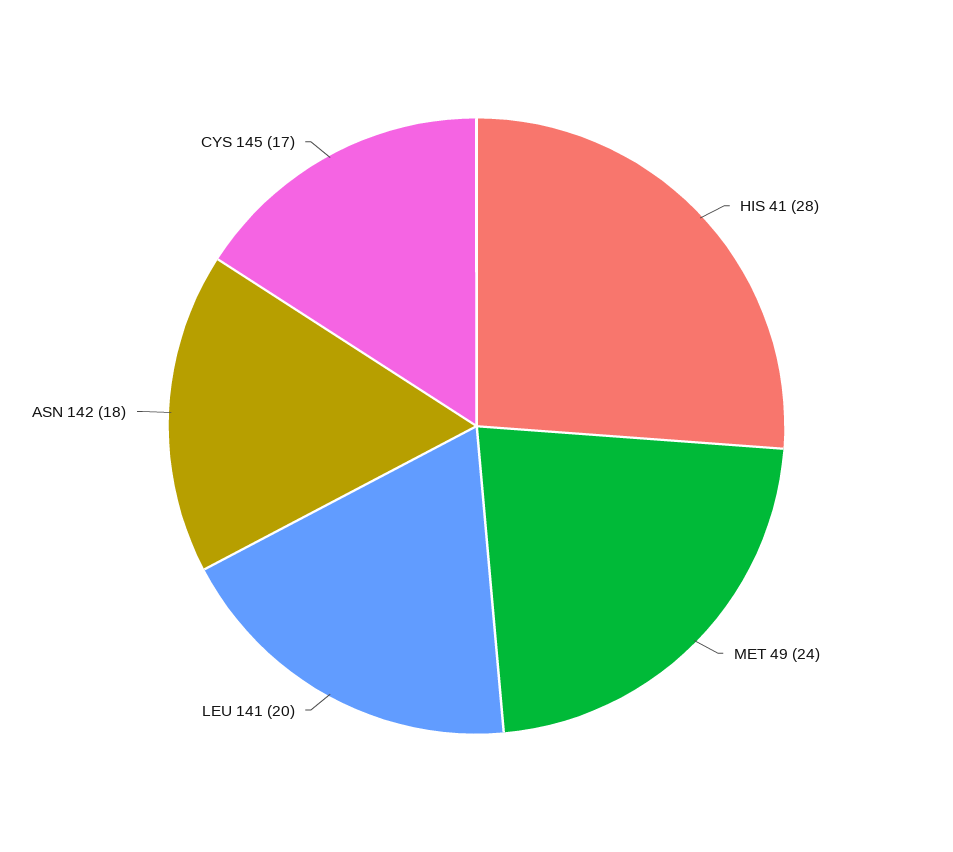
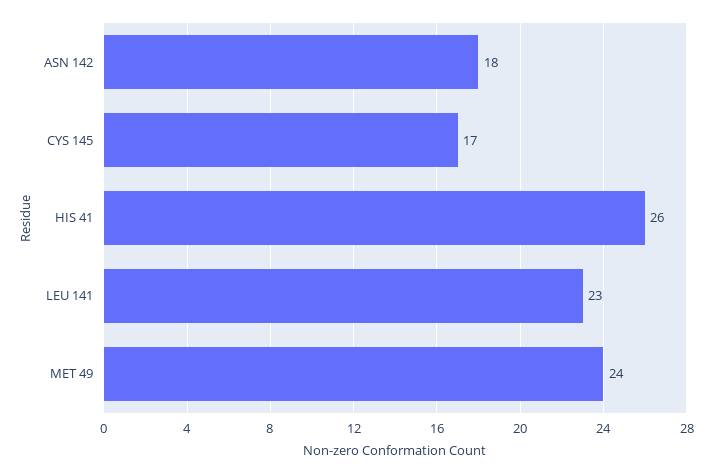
  {
-   "HIS 41": 28,
+   "HIS 41": 26,
    "MET 49": 24,
-   "LEU 141": 20,
+   "LEU 141": 23,
    "ASN 142": 18,
    "CYS 145": 17
  }

